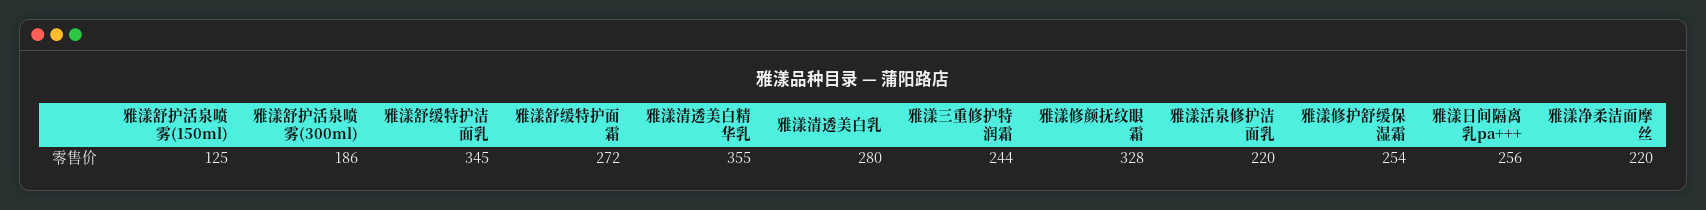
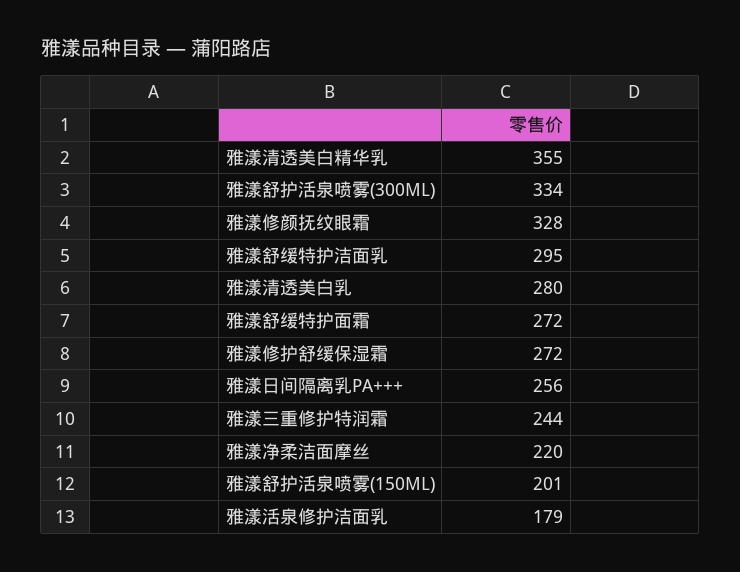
  {
-   "雅漾舒护活泉喷雾(150ml)": 125,
+   "雅漾舒护活泉喷雾(150ml)": 201,
-   "雅漾舒护活泉喷雾(300ml)": 186,
+   "雅漾舒护活泉喷雾(300ml)": 334,
-   "雅漾舒缓特护洁面乳": 345,
+   "雅漾舒缓特护洁面乳": 295,
    "雅漾舒缓特护面霜": 272,
    "雅漾清透美白精华乳": 355,
    "雅漾清透美白乳": 280,
    "雅漾三重修护特润霜": 244,
    "雅漾修颜抚纹眼霜": 328,
-   "雅漾活泉修护洁面乳": 220,
+   "雅漾活泉修护洁面乳": 179,
-   "雅漾修护舒缓保湿霜": 254,
+   "雅漾修护舒缓保湿霜": 272,
    "雅漾日间隔离乳pa+++": 256,
    "雅漾净柔洁面摩丝": 220
  }

